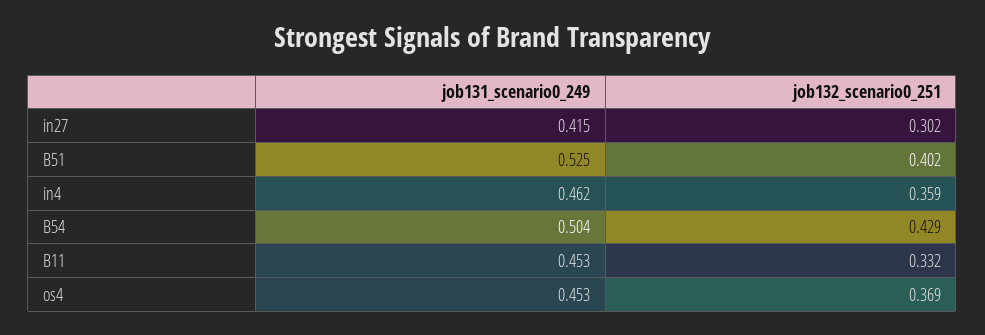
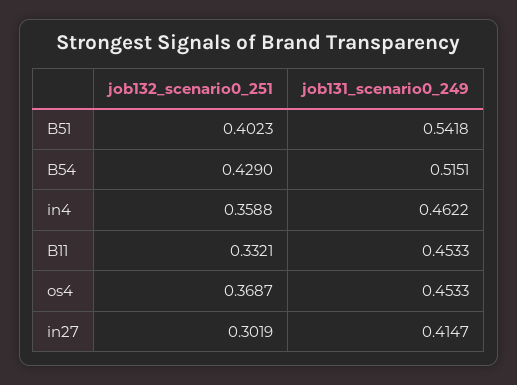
  {
    "job131_scenario0_249": {
      "in27": 0.4147,
-     "B51": 0.525,
+     "B51": 0.5418,
      "in4": 0.4622,
-     "B54": 0.504,
+     "B54": 0.5151,
      "B11": 0.4533,
      "os4": 0.4533
    },
    "job132_scenario0_251": {
      "in27": 0.3019,
      "B51": 0.4023,
      "in4": 0.3588,
      "B54": 0.429,
      "B11": 0.3321,
      "os4": 0.3687
    }
  }

